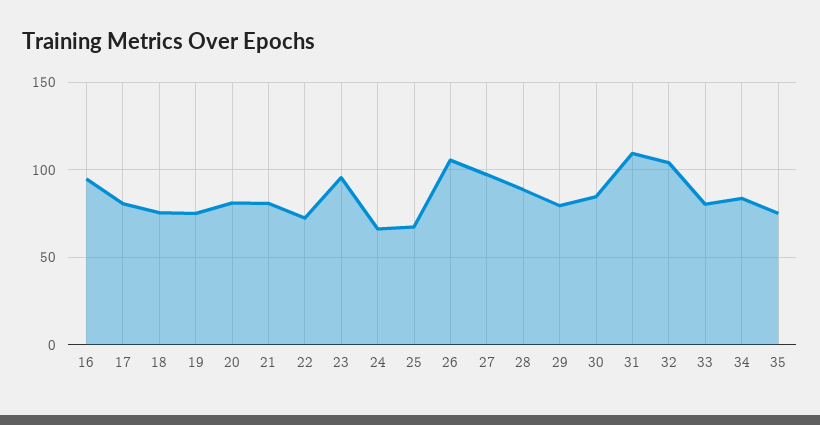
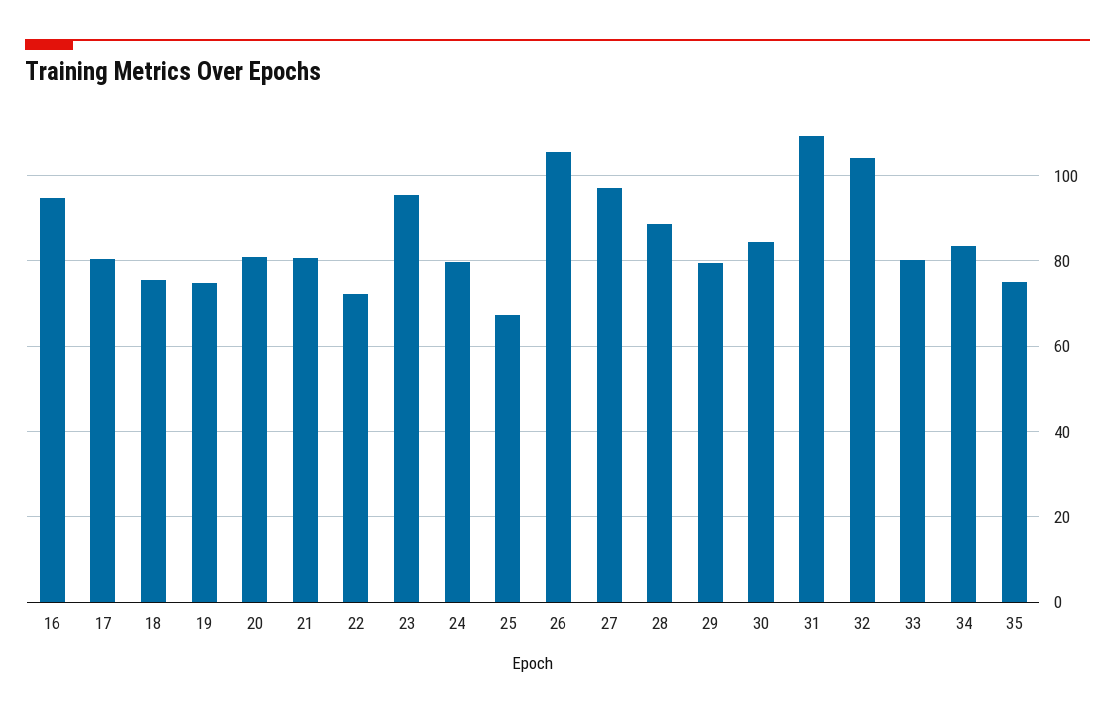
  {
    "16": 94,
    "17": 80,
    "18": 76,
    "19": 74,
    "20": 80,
    "21": 80,
    "22": 72,
    "23": 96,
-   "24": 65,
+   "24": 80,
    "25": 68,
    "26": 106,
    "27": 98,
    "28": 88,
    "29": 80,
    "30": 84,
    "31": 110,
    "32": 104,
    "33": 80,
    "34": 84,
    "35": 76
  }

